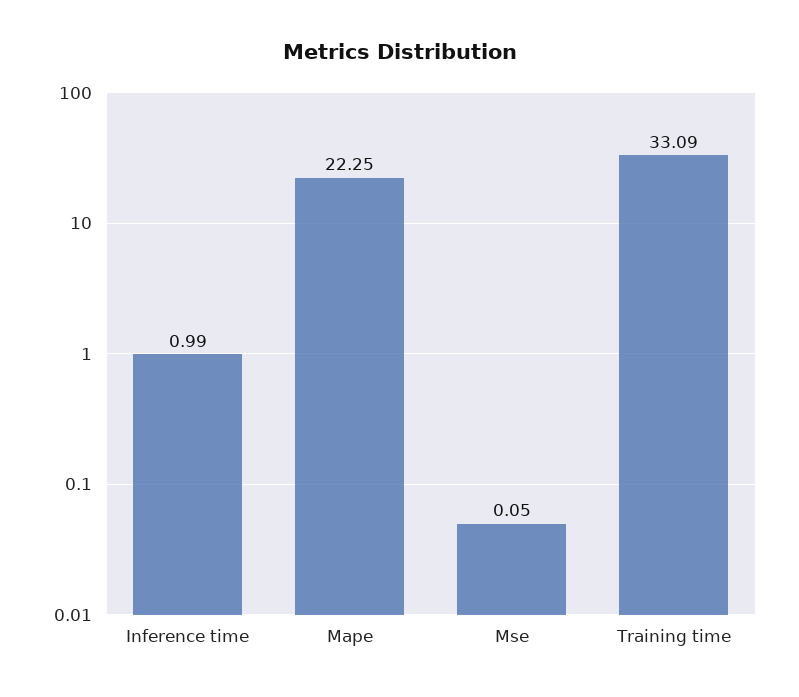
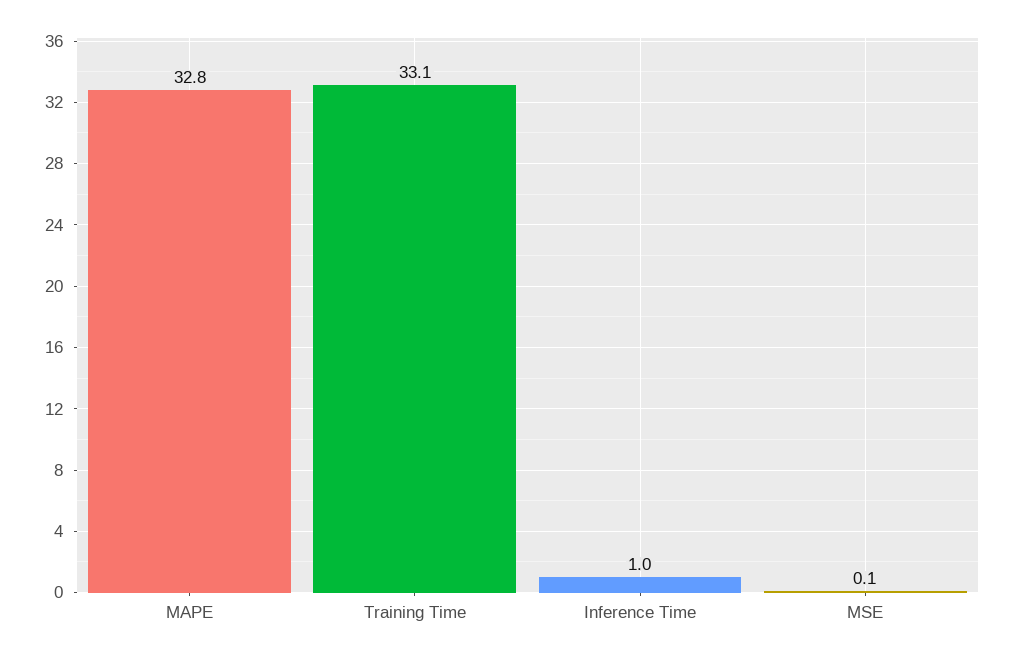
  {
    "Inference time": 0.99,
-   "Mape": 22.25,
+   "Mape": 32.8,
    "Mse": 0.05,
    "Training time": 33.09
  }

